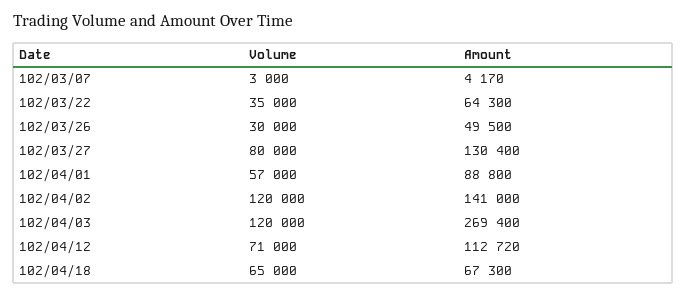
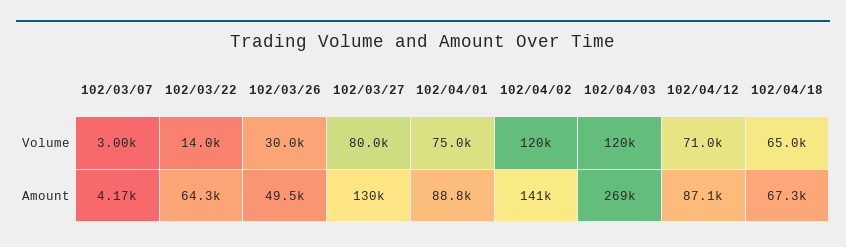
  {
    "Volume": {
      "102/03/07": 3000,
-     "102/03/22": 35000,
+     "102/03/22": 14000,
      "102/03/26": 30000,
      "102/03/27": 80000,
-     "102/04/01": 57000,
+     "102/04/01": 75000,
      "102/04/02": 120000,
      "102/04/03": 120000,
      "102/04/12": 71000,
      "102/04/18": 65000
    },
    "Amount": {
      "102/03/07": 4170,
      "102/03/22": 64300,
      "102/03/26": 49500,
      "102/03/27": 130400,
      "102/04/01": 88800,
      "102/04/02": 141000,
      "102/04/03": 269400,
-     "102/04/12": 112720,
+     "102/04/12": 87100,
      "102/04/18": 67300
    }
  }

